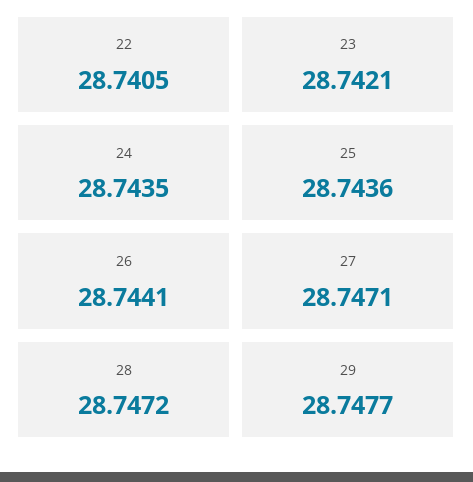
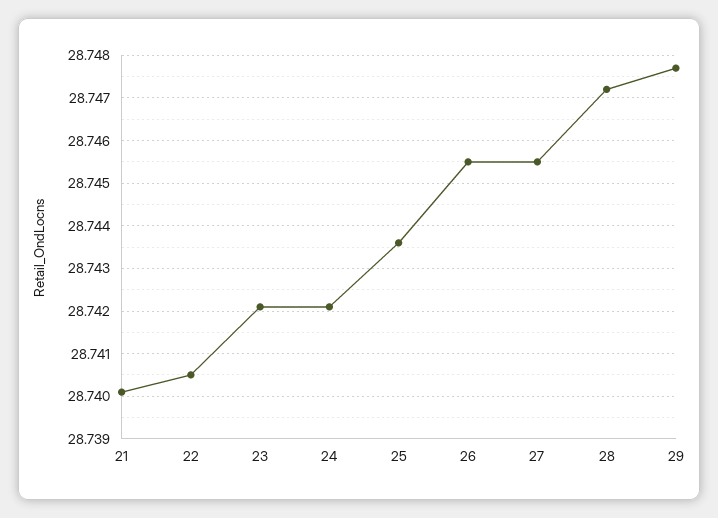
  {
    "22": 28.7405,
    "23": 28.7421,
-   "24": 28.7435,
+   "24": 28.742,
    "25": 28.7436,
-   "26": 28.7441,
+   "26": 28.7455,
-   "27": 28.7471,
+   "27": 28.7455,
    "28": 28.7472,
-   "29": 28.7477
+   "29": 28.7477,
+   "21": 28.74
  }

